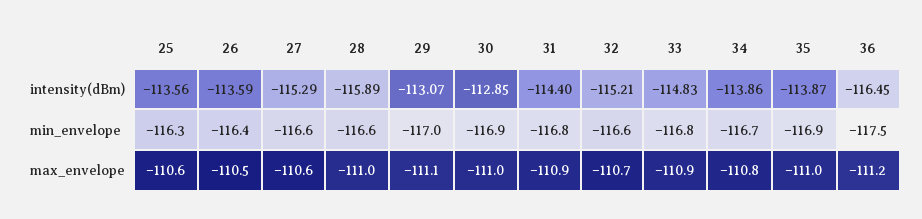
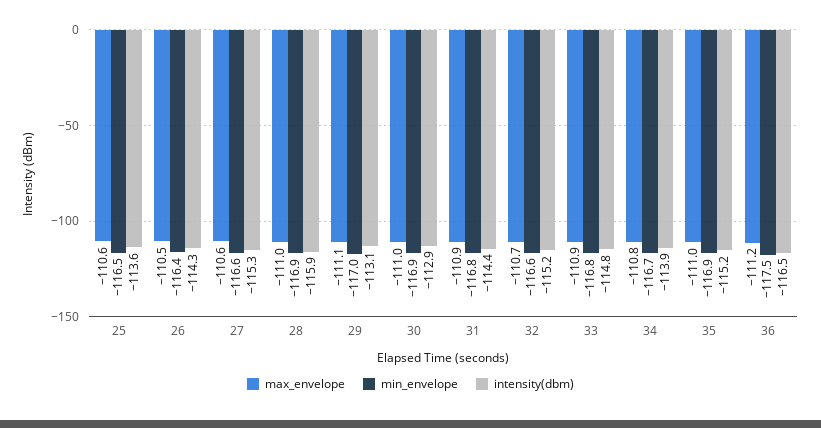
  {
    "intensity(dBm)": {
      "25": -113.56,
-     "26": -113.59,
+     "26": -114.3,
      "27": -115.29,
      "28": -115.89,
      "29": -113.07,
      "30": -112.85,
      "31": -114.4,
      "32": -115.21,
      "33": -114.83,
      "34": -113.86,
-     "35": -113.87,
+     "35": -115.2,
      "36": -116.45
    },
    "min_envelope": {
-     "25": -116.3,
+     "25": -116.5,
      "26": -116.4,
      "27": -116.6,
-     "28": -116.6,
+     "28": -116.9,
      "29": -117,
      "30": -116.9,
      "31": -116.8,
      "32": -116.6,
      "33": -116.8,
      "34": -116.7,
      "35": -116.9,
      "36": -117.5
    },
    "max_envelope": {
      "25": -110.6,
      "26": -110.5,
      "27": -110.6,
      "28": -111,
      "29": -111.1,
      "30": -111,
      "31": -110.9,
      "32": -110.7,
      "33": -110.9,
      "34": -110.8,
      "35": -111,
      "36": -111.2
    }
  }

